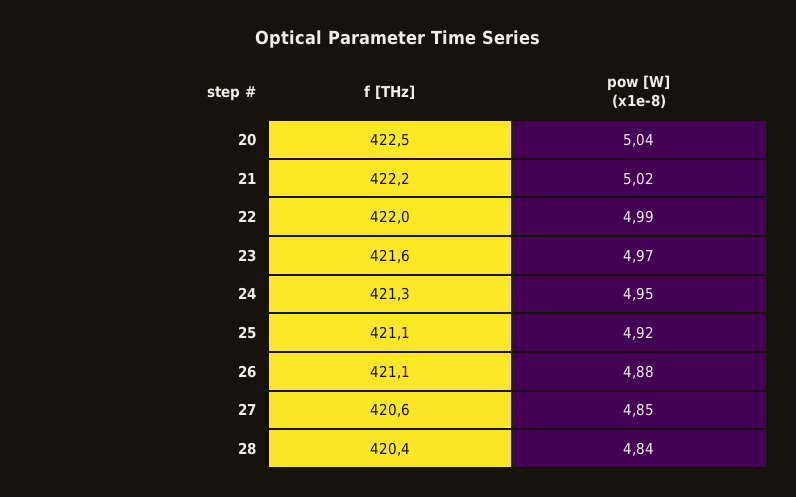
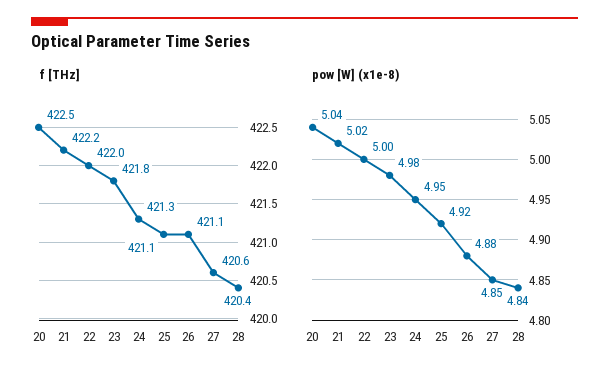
  {
    "f [THz]": {
      "20": 422.5,
      "21": 422.2,
      "22": 422,
-     "23": 421.6,
+     "23": 421.8,
      "24": 421.3,
      "25": 421.1,
      "26": 421.1,
      "27": 420.6,
      "28": 420.4
    },
    "pow [W] (x1e-8)": {
      "20": 5.04,
      "21": 5.02,
-     "22": 4.99,
+     "22": 5,
-     "23": 4.97,
+     "23": 4.98,
      "24": 4.95,
      "25": 4.92,
      "26": 4.88,
      "27": 4.85,
      "28": 4.84
    }
  }

